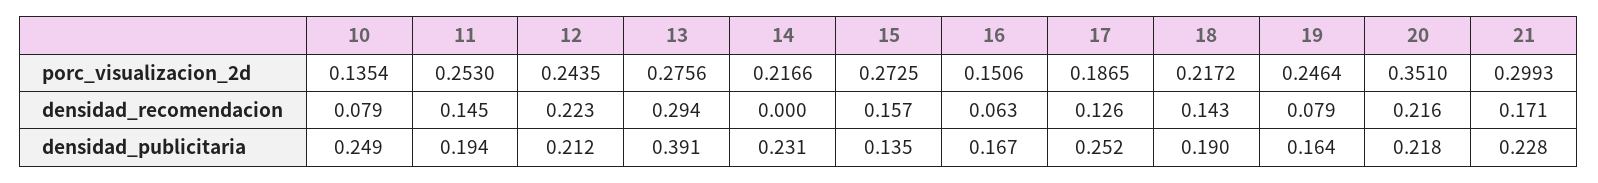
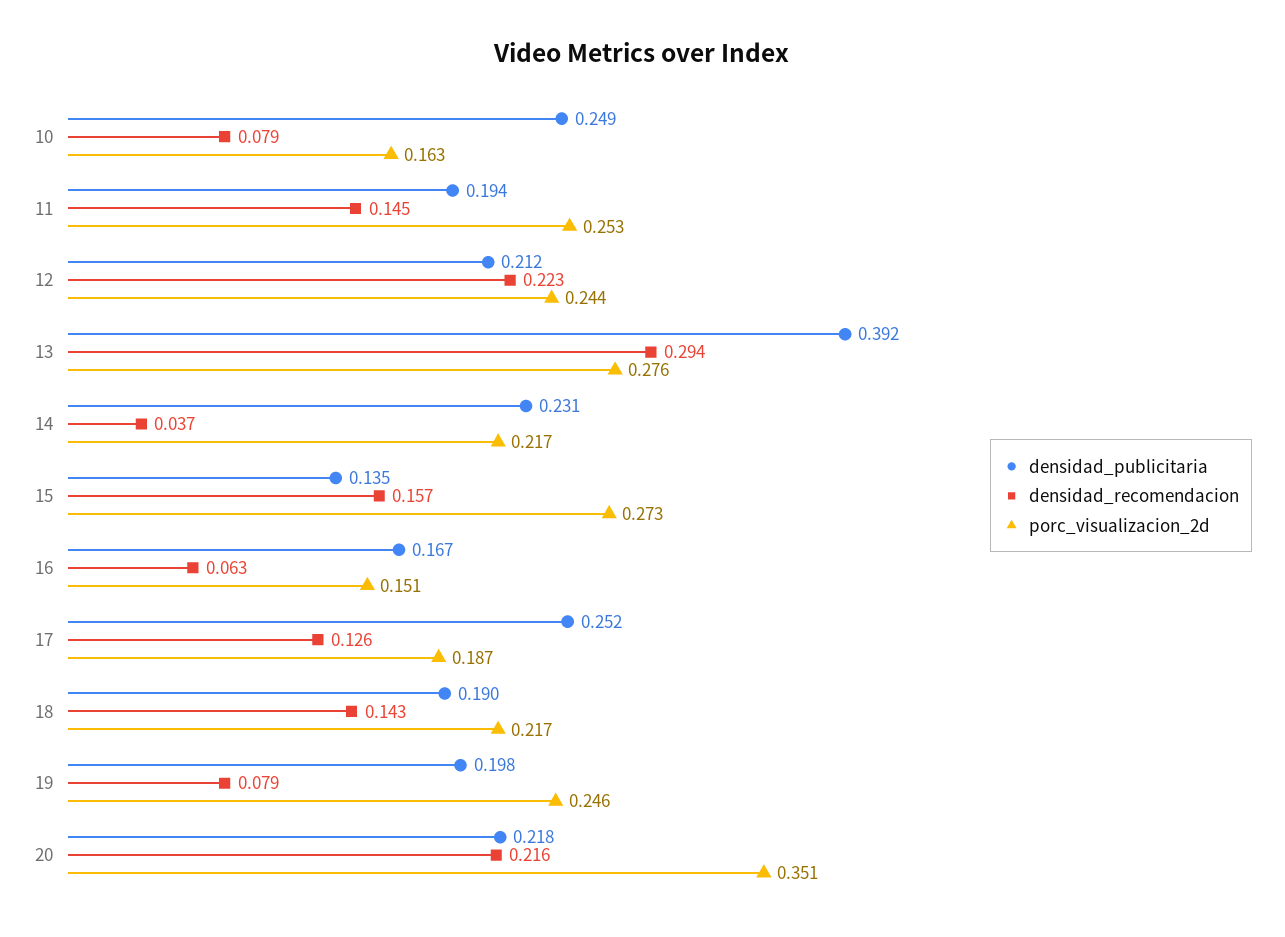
  {
    "porc_visualizacion_2d": {
-     "10": 0.1354,
+     "10": 0.163,
      "11": 0.253,
      "12": 0.2435,
      "13": 0.2756,
      "14": 0.2166,
      "15": 0.2725,
      "16": 0.1506,
      "17": 0.1865,
      "18": 0.2172,
      "19": 0.2464,
-     "20": 0.351,
+     "20": 0.351
-     "21": 0.2993
    },
    "densidad_recomendacion": {
      "10": 0.079,
      "11": 0.145,
      "12": 0.223,
      "13": 0.294,
-     "14": 0,
+     "14": 0.037,
      "15": 0.157,
      "16": 0.063,
      "17": 0.126,
      "18": 0.143,
      "19": 0.079,
-     "20": 0.216,
+     "20": 0.216
-     "21": 0.171
    },
    "densidad_publicitaria": {
      "10": 0.249,
      "11": 0.194,
      "12": 0.212,
-     "13": 0.391,
+     "13": 0.392,
      "14": 0.231,
      "15": 0.135,
      "16": 0.167,
      "17": 0.252,
      "18": 0.19,
-     "19": 0.164,
+     "19": 0.198,
-     "20": 0.218,
+     "20": 0.218
-     "21": 0.228
    }
  }

